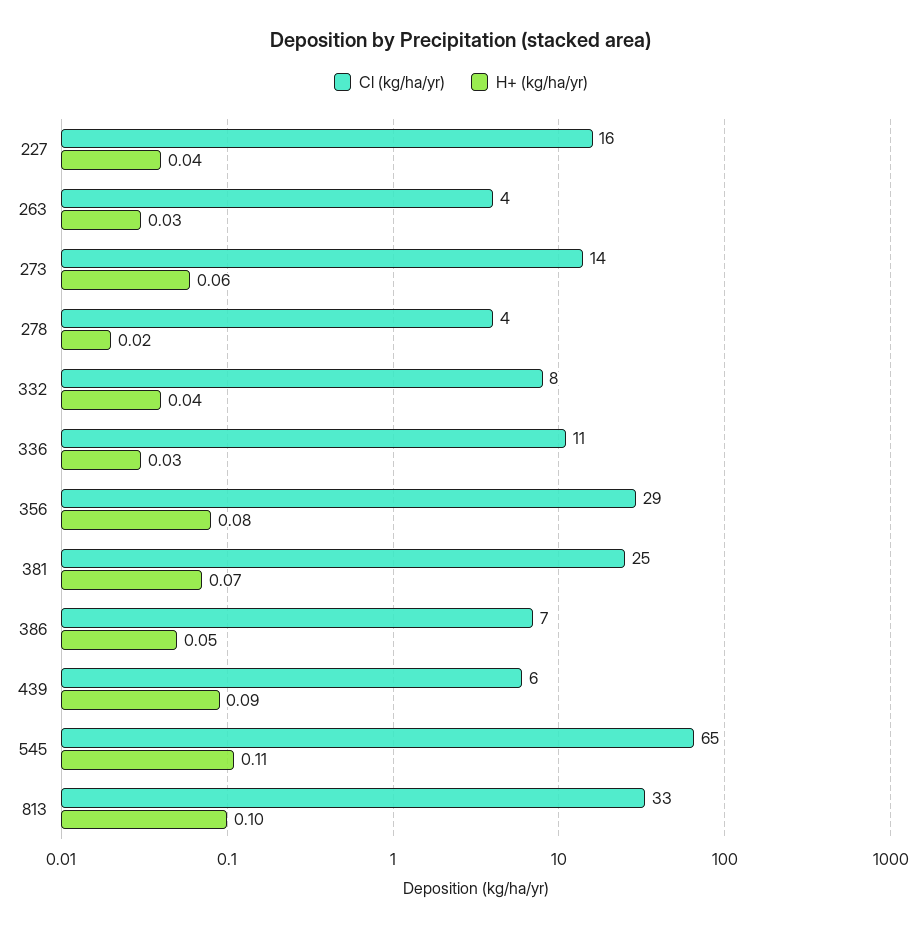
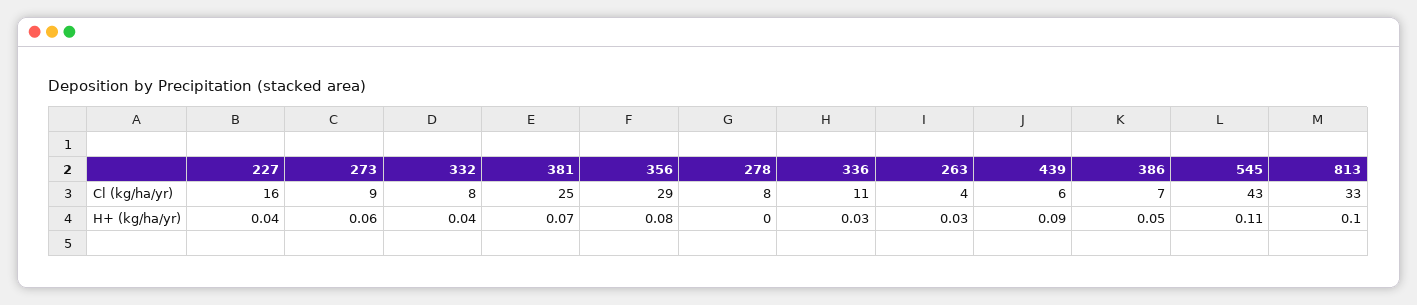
  {
    "Cl (kg/ha/yr)": {
      "227": 16,
      "263": 4,
-     "273": 14,
+     "273": 9,
-     "278": 4,
+     "278": 8,
      "332": 8,
      "336": 11,
      "356": 29,
      "381": 25,
      "386": 7,
      "439": 6,
-     "545": 65,
+     "545": 43,
      "813": 33
    },
    "H+ (kg/ha/yr)": {
      "227": 0.04,
      "263": 0.03,
      "273": 0.06,
-     "278": 0.02,
+     "278": 0,
      "332": 0.04,
      "336": 0.03,
      "356": 0.08,
      "381": 0.07,
      "386": 0.05,
      "439": 0.09,
      "545": 0.11,
      "813": 0.1
    }
  }

